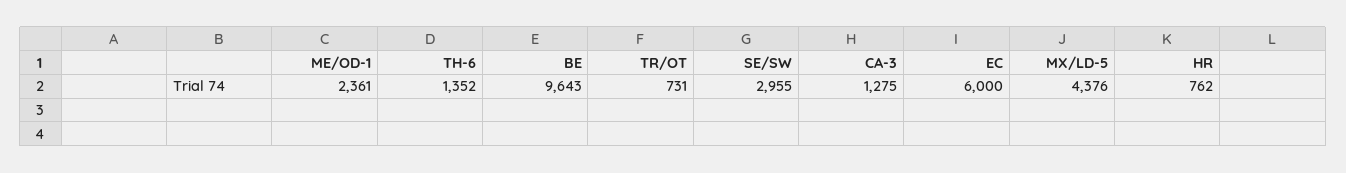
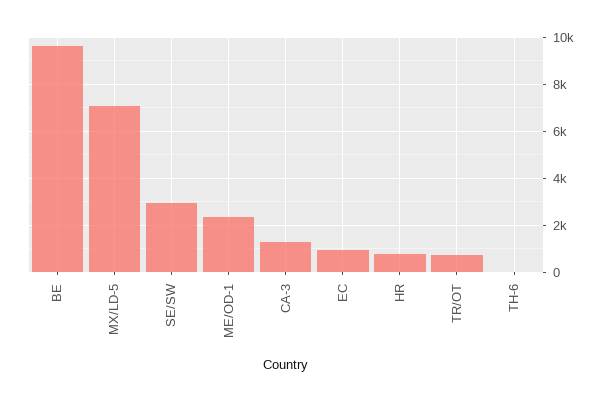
  {
    "ME/OD-1": 2361,
-   "TH-6": 1352,
+   "TH-6": 0,
    "BE": 9643,
    "TR/OT": 731,
    "SE/SW": 2955,
    "CA-3": 1275,
-   "EC": 6000,
+   "EC": 1000,
-   "MX/LD-5": 4376,
+   "MX/LD-5": 7000,
    "HR": 762
  }

